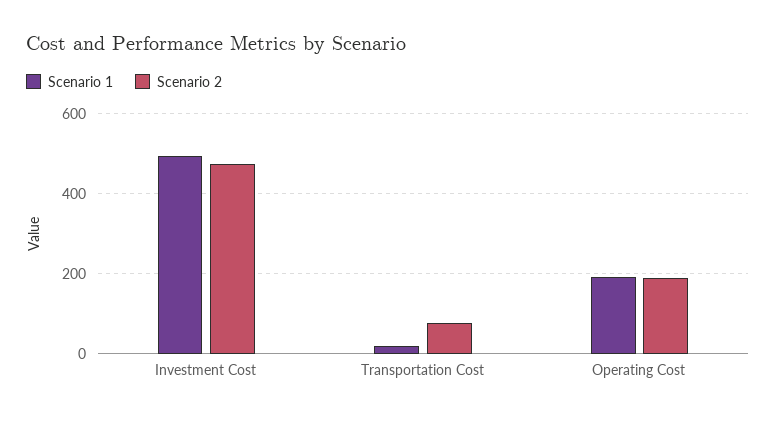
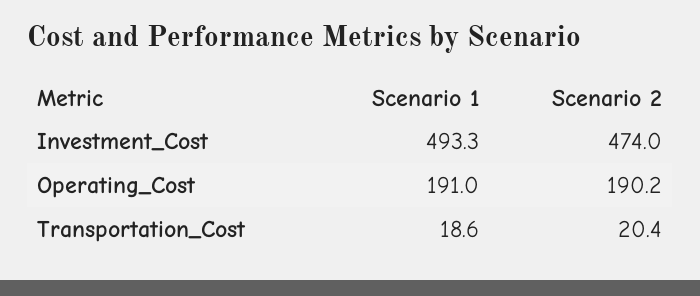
  {
    "Scenario 1": {
      "Investment Cost": 493.3,
      "Transportation Cost": 18.6,
      "Operating Cost": 191
    },
    "Scenario 2": {
      "Investment Cost": 474,
-     "Transportation Cost": 80,
+     "Transportation Cost": 20.4,
      "Operating Cost": 190.2
    }
  }

